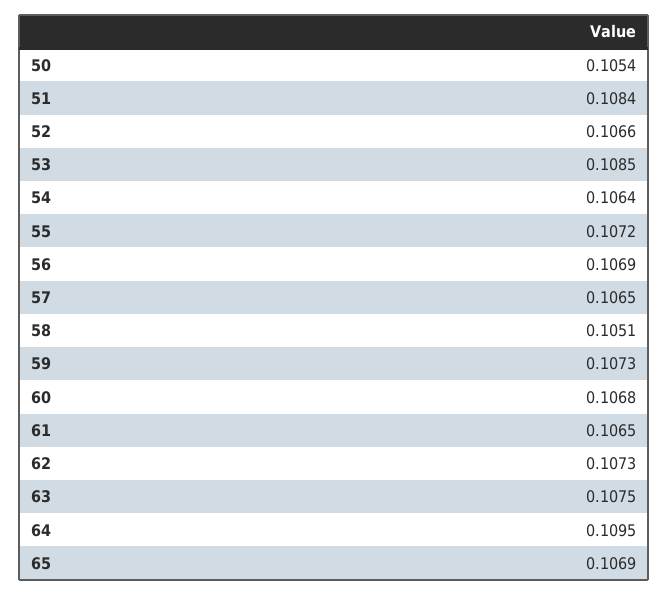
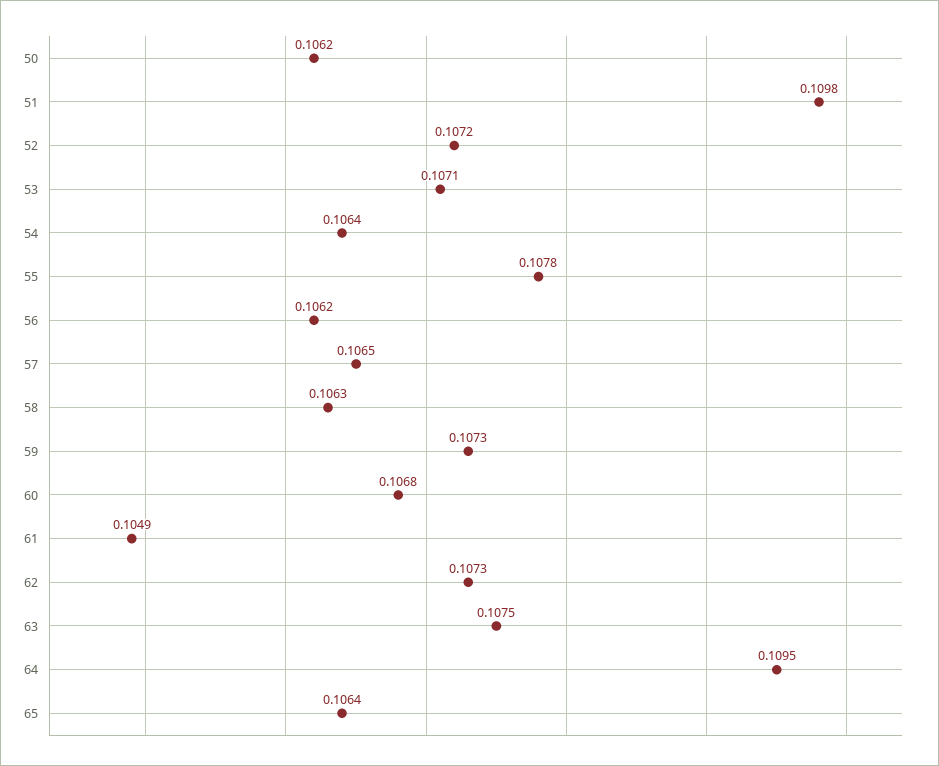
  {
-   "50": 0.1054,
+   "50": 0.1062,
-   "51": 0.1084,
+   "51": 0.1098,
-   "52": 0.1066,
+   "52": 0.1072,
-   "53": 0.1085,
+   "53": 0.1071,
    "54": 0.1064,
-   "55": 0.1072,
+   "55": 0.1078,
-   "56": 0.1069,
+   "56": 0.1062,
    "57": 0.1065,
-   "58": 0.1051,
+   "58": 0.1063,
    "59": 0.1073,
    "60": 0.1068,
-   "61": 0.1065,
+   "61": 0.1049,
    "62": 0.1073,
    "63": 0.1075,
    "64": 0.1095,
-   "65": 0.1069
+   "65": 0.1064
  }

